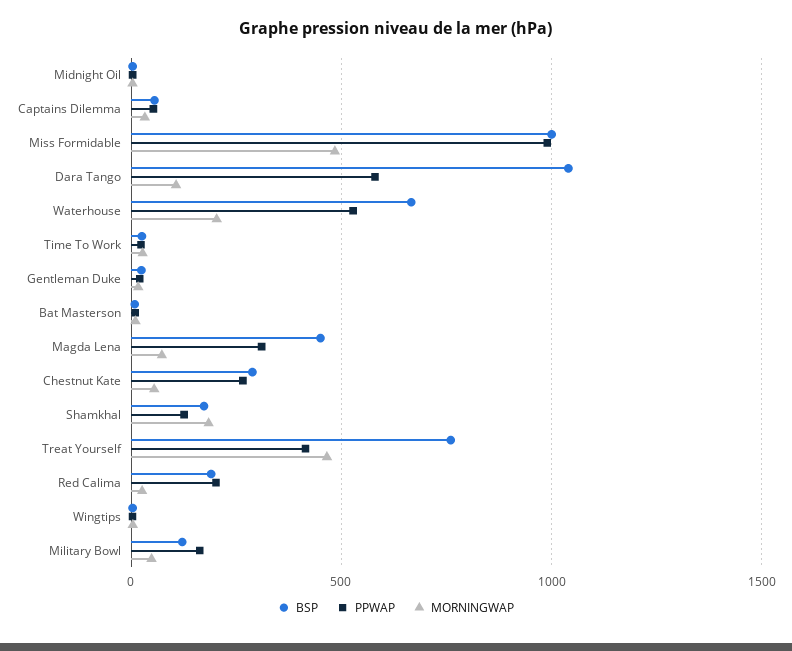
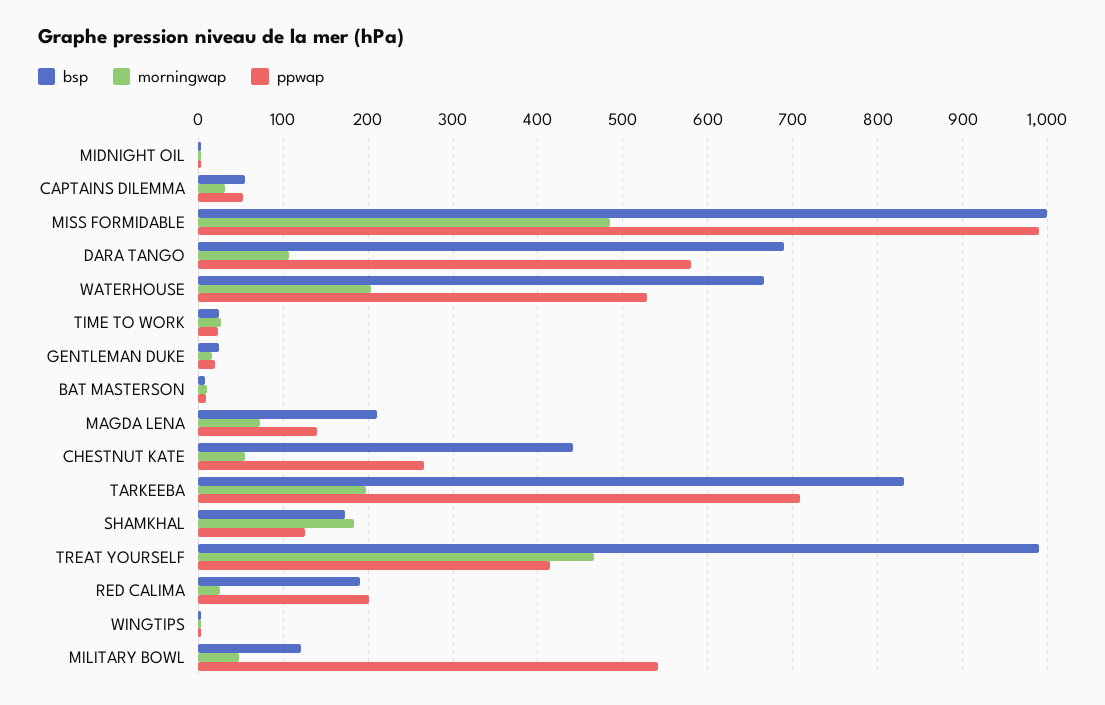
  {
    "BSP": {
      "Midnight Oil": 0,
      "Captains Dilemma": 60,
      "Miss Formidable": 1000,
-     "Dara Tango": 1050,
+     "Dara Tango": 690,
      "Waterhouse": 670,
      "Time To Work": 30,
      "Gentleman Duke": 20,
      "Bat Masterson": 10,
-     "Magda Lena": 450,
+     "Magda Lena": 210,
-     "Chestnut Kate": 300,
+     "Chestnut Kate": 440,
      "Shamkhal": 170,
-     "Treat Yourself": 750,
+     "Treat Yourself": 990,
      "Red Calima": 190,
      "Wingtips": 0,
-     "Military Bowl": 120
+     "Military Bowl": 120,
+     "TARKEEBA": 830
    },
    "PPWAP": {
      "Midnight Oil": 0,
      "Captains Dilemma": 50,
      "Miss Formidable": 990,
      "Dara Tango": 580,
      "Waterhouse": 530,
      "Time To Work": 20,
      "Gentleman Duke": 20,
      "Bat Masterson": 10,
-     "Magda Lena": 300,
+     "Magda Lena": 140,
      "Chestnut Kate": 270,
      "Shamkhal": 130,
      "Treat Yourself": 410,
      "Red Calima": 200,
      "Wingtips": 0,
-     "Military Bowl": 150
+     "Military Bowl": 540,
+     "TARKEEBA": 710
    },
    "MORNINGWAP": {
      "Midnight Oil": 0,
      "Captains Dilemma": 30,
      "Miss Formidable": 480,
      "Dara Tango": 110,
      "Waterhouse": 200,
      "Time To Work": 30,
      "Gentleman Duke": 20,
      "Bat Masterson": 10,
      "Magda Lena": 70,
      "Chestnut Kate": 50,
      "Shamkhal": 180,
      "Treat Yourself": 470,
      "Red Calima": 30,
      "Wingtips": 0,
-     "Military Bowl": 50
+     "Military Bowl": 50,
+     "TARKEEBA": 200
    }
  }

